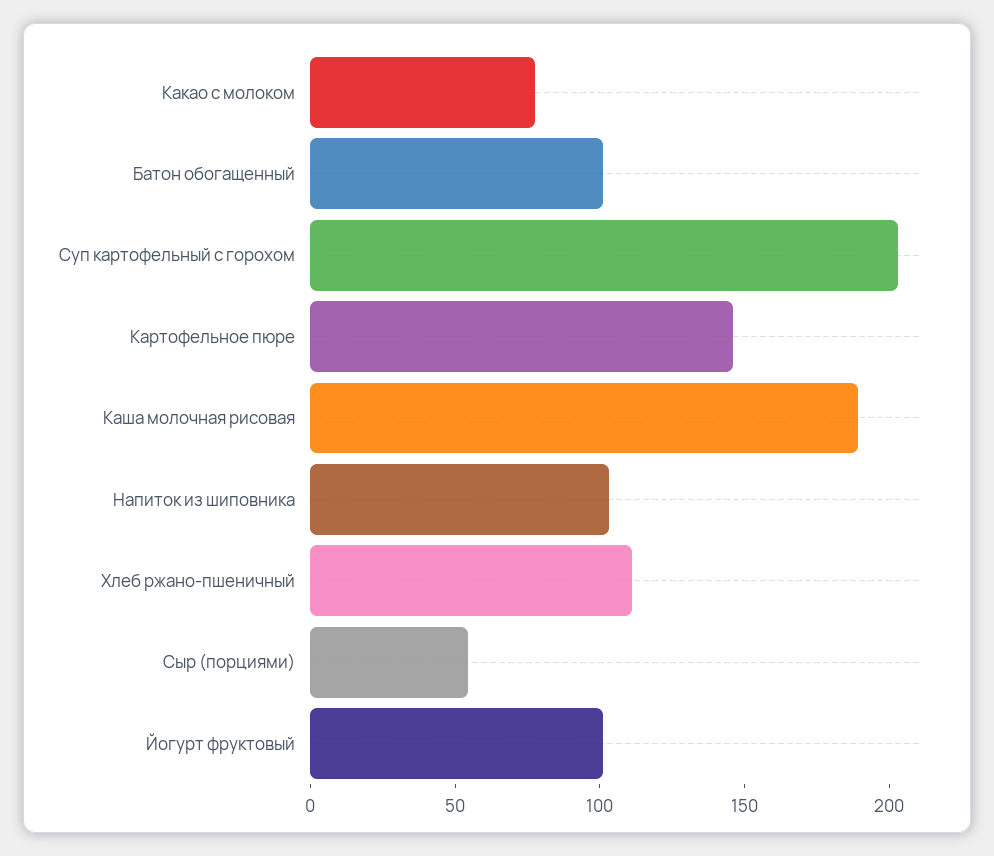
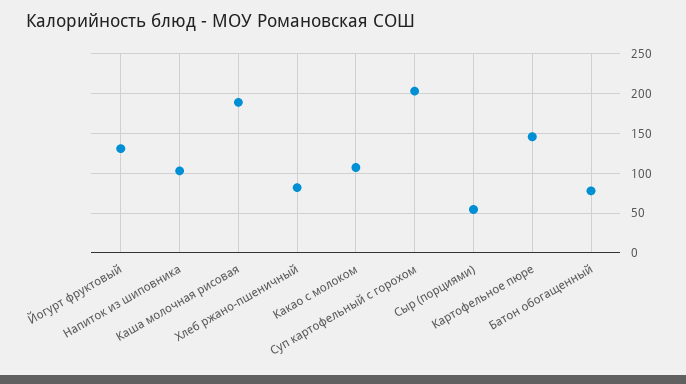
  {
-   "Какао с молоком": 80,
+   "Какао с молоком": 110,
-   "Батон обогащенный": 100,
+   "Батон обогащенный": 80,
    "Суп картофельный с горохом": 200,
    "Картофельное пюре": 150,
    "Каша молочная рисовая": 190,
    "Напиток из шиповника": 100,
-   "Хлеб ржано-пшеничный": 110,
+   "Хлеб ржано-пшеничный": 80,
    "Сыр (порциями)": 50,
-   "Йогурт фруктовый": 100
+   "Йогурт фруктовый": 130
  }

